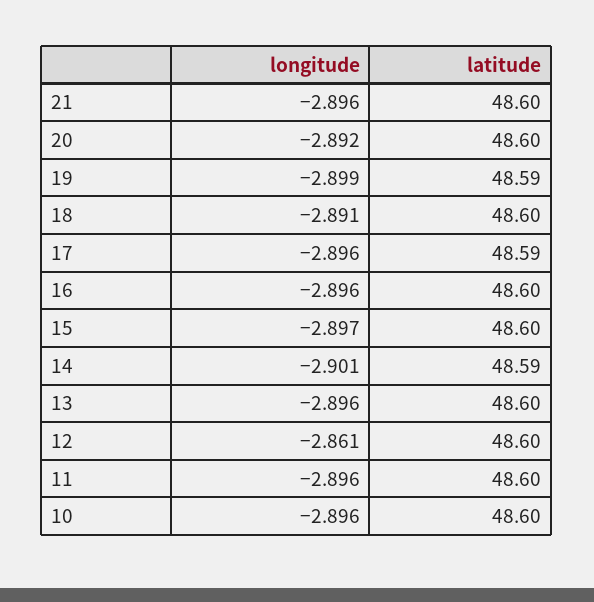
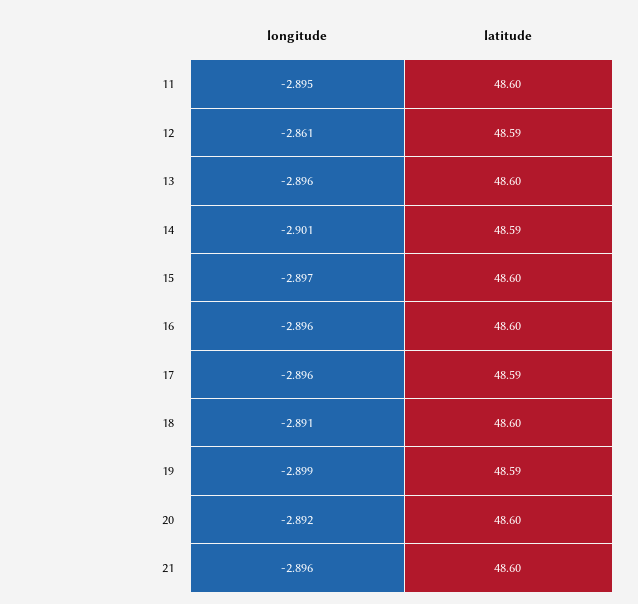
  {
    "longitude": {
      "21": -2.896,
      "20": -2.892,
      "19": -2.899,
      "18": -2.891,
      "17": -2.896,
      "16": -2.896,
      "15": -2.897,
      "14": -2.901,
      "13": -2.896,
      "12": -2.861,
-     "11": -2.896,
+     "11": -2.895
-     "10": -2.896
    },
    "latitude": {
      "21": 48.6,
      "20": 48.6,
      "19": 48.59,
      "18": 48.6,
      "17": 48.59,
      "16": 48.6,
      "15": 48.6,
      "14": 48.59,
      "13": 48.6,
-     "12": 48.6,
+     "12": 48.59,
-     "11": 48.6,
+     "11": 48.6
-     "10": 48.6
    }
  }

